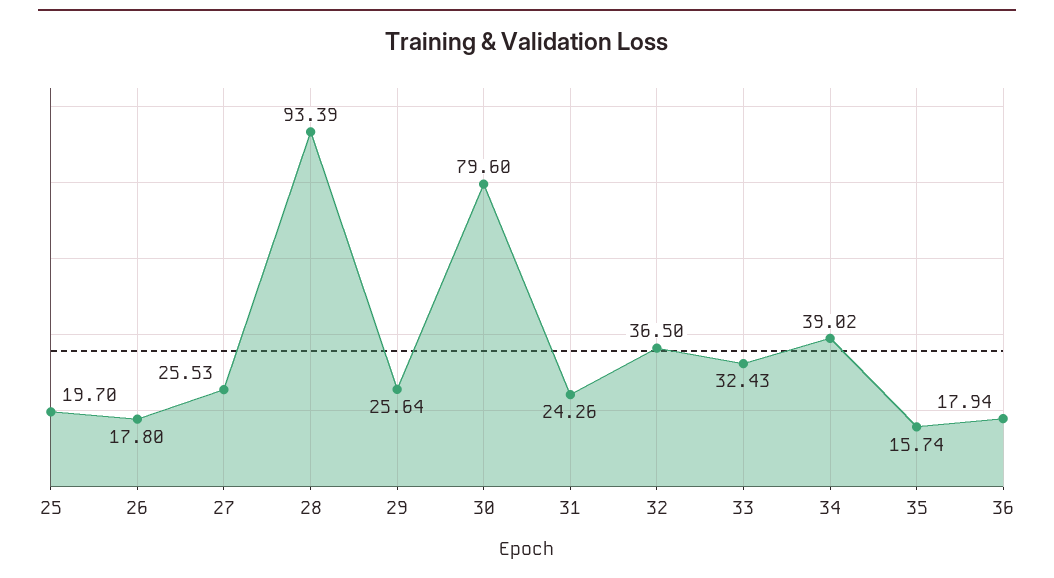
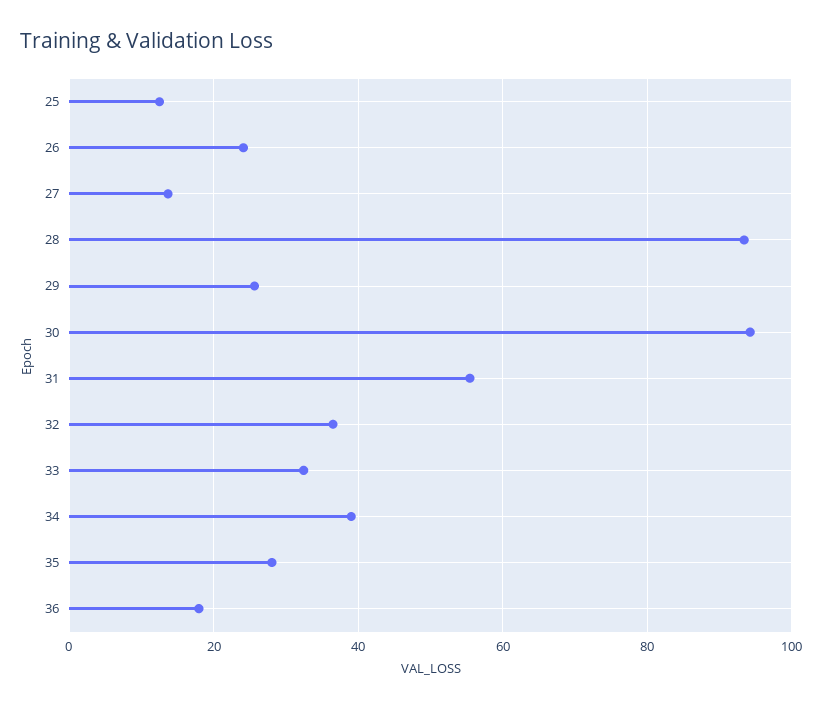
  {
-   "25": 19.7,
+   "25": 12,
-   "26": 17.8,
+   "26": 24,
-   "27": 25.53,
+   "27": 14,
    "28": 93.39,
    "29": 25.64,
-   "30": 79.6,
+   "30": 94,
-   "31": 24.26,
+   "31": 56,
    "32": 36.5,
    "33": 32.43,
    "34": 39.02,
-   "35": 15.74,
+   "35": 28,
    "36": 17.94
  }

